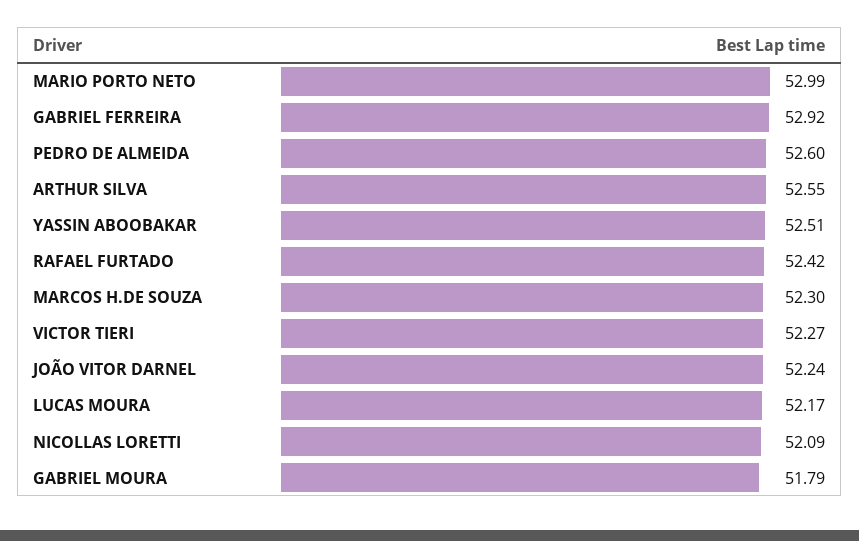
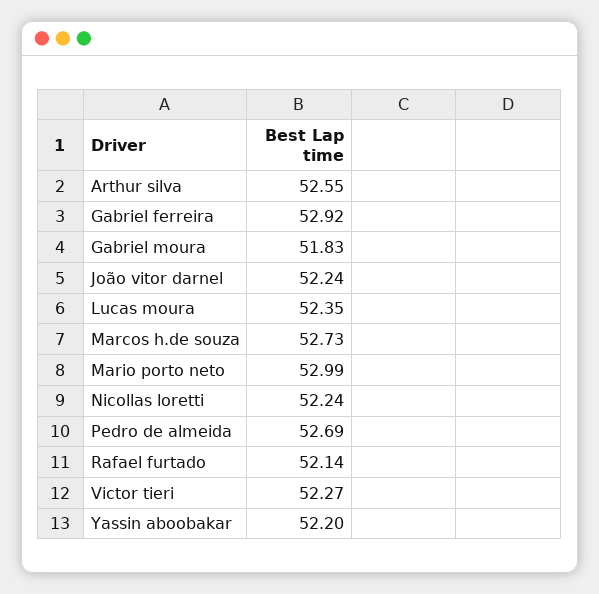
  {
    "MARIO PORTO NETO": 52.99,
    "GABRIEL FERREIRA": 52.92,
-   "PEDRO DE ALMEIDA": 52.6,
+   "PEDRO DE ALMEIDA": 52.69,
    "ARTHUR SILVA": 52.55,
-   "YASSIN ABOOBAKAR": 52.51,
+   "YASSIN ABOOBAKAR": 52.2,
-   "RAFAEL FURTADO": 52.42,
+   "RAFAEL FURTADO": 52.14,
-   "MARCOS H.DE SOUZA": 52.3,
+   "MARCOS H.DE SOUZA": 52.73,
    "VICTOR TIERI": 52.27,
    "JOÃO VITOR DARNEL": 52.24,
-   "LUCAS MOURA": 52.17,
+   "LUCAS MOURA": 52.35,
-   "NICOLLAS LORETTI": 52.09,
+   "NICOLLAS LORETTI": 52.24,
-   "GABRIEL MOURA": 51.79
+   "GABRIEL MOURA": 51.83
  }

